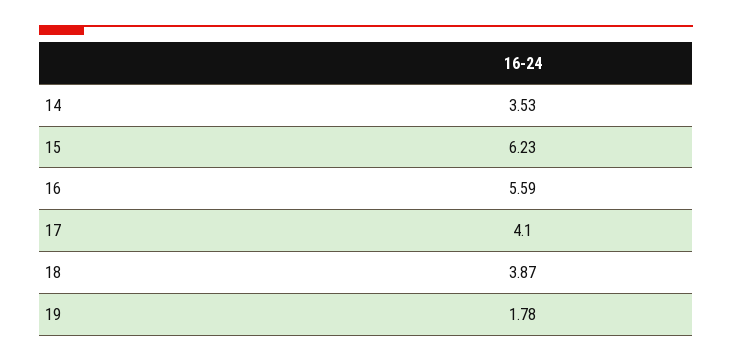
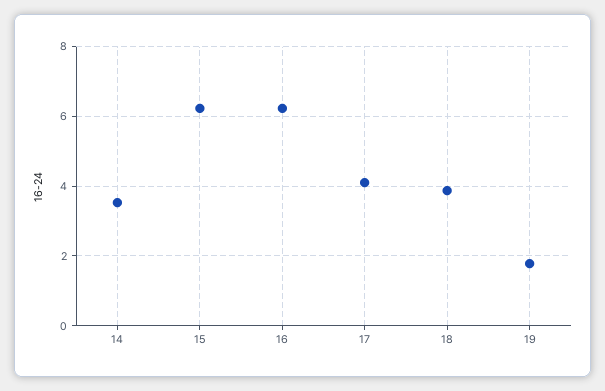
  {
    "14": 3.53,
    "15": 6.23,
-   "16": 5.59,
+   "16": 6.2,
    "17": 4.1,
    "18": 3.87,
    "19": 1.78
  }

